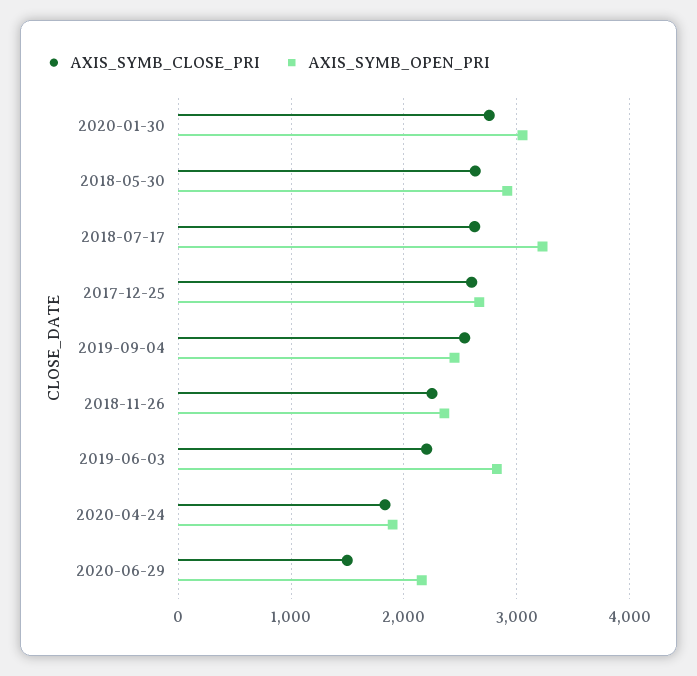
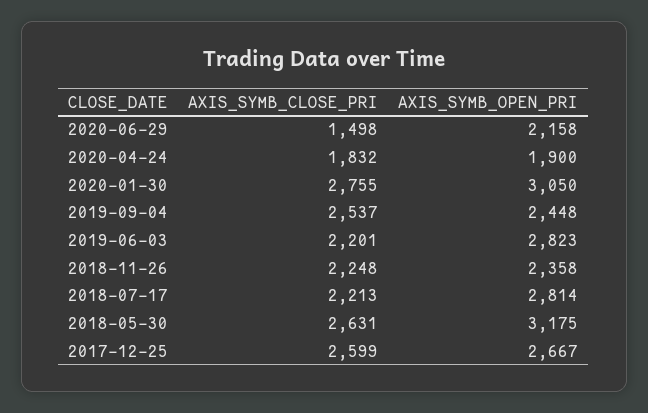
  {
    "AXIS_SYMB_CLOSE_PRI": {
      "2020-01-30": 2755,
      "2018-05-30": 2631,
-     "2018-07-17": 2600,
+     "2018-07-17": 2213,
      "2017-12-25": 2599,
      "2019-09-04": 2537,
      "2018-11-26": 2248,
      "2019-06-03": 2201,
      "2020-04-24": 1832,
      "2020-06-29": 1498
    },
    "AXIS_SYMB_OPEN_PRI": {
      "2020-01-30": 3050,
-     "2018-05-30": 2900,
+     "2018-05-30": 3175,
-     "2018-07-17": 3200,
+     "2018-07-17": 2814,
      "2017-12-25": 2667,
      "2019-09-04": 2448,
      "2018-11-26": 2358,
      "2019-06-03": 2823,
      "2020-04-24": 1900,
      "2020-06-29": 2158
    }
  }

